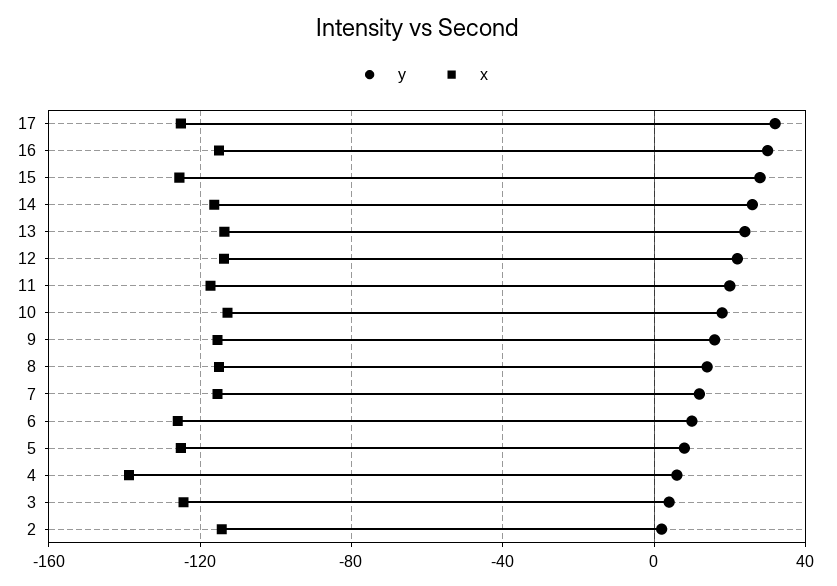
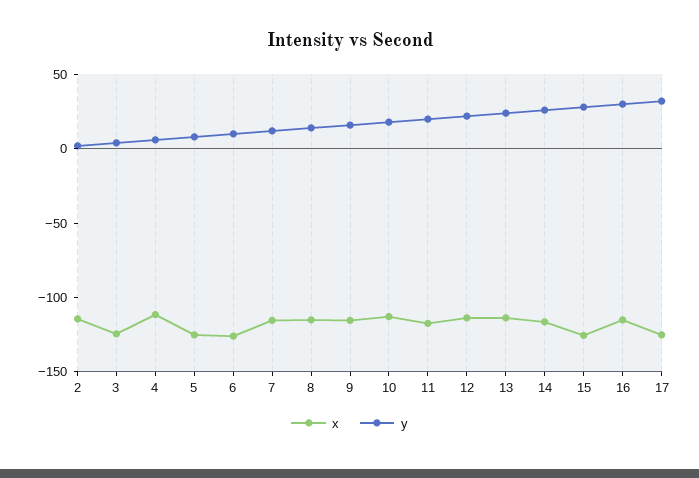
  {
    "y": {
      "17": 30,
      "16": 30,
      "15": 30,
      "14": 25,
      "13": 25,
      "12": 20,
      "11": 20,
      "10": 20,
      "9": 15,
      "8": 15,
      "7": 10,
      "6": 10,
      "5": 10,
      "4": 5,
      "3": 5,
      "2": 0
    },
    "x": {
      "17": -125,
      "16": -115,
      "15": -125,
      "14": -115,
      "13": -115,
      "12": -115,
      "11": -115,
      "10": -115,
      "9": -115,
      "8": -115,
      "7": -115,
      "6": -125,
      "5": -125,
-     "4": -140,
+     "4": -110,
      "3": -125,
      "2": -115
    }
  }

